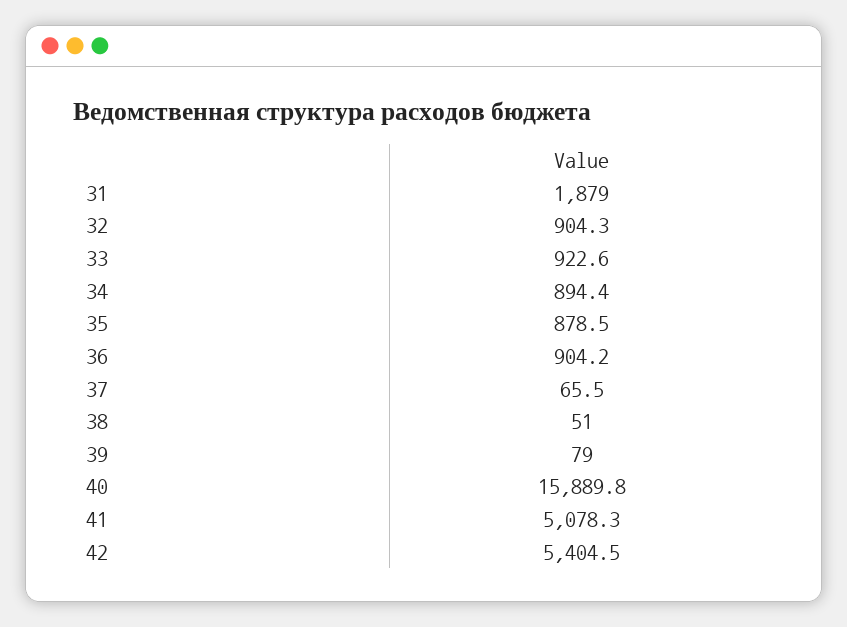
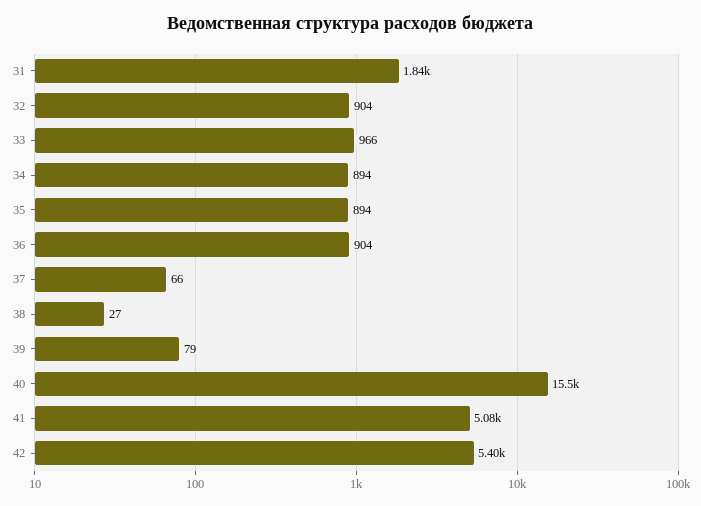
  {
-   "31": 1879,
+   "31": 1840,
    "32": 904.3,
-   "33": 922.6,
+   "33": 966,
    "34": 894.4,
-   "35": 878.5,
+   "35": 894,
    "36": 904.2,
    "37": 65.5,
-   "38": 51,
+   "38": 27,
    "39": 79,
-   "40": 15889.8,
+   "40": 15500,
    "41": 5078.3,
    "42": 5404.5
  }

